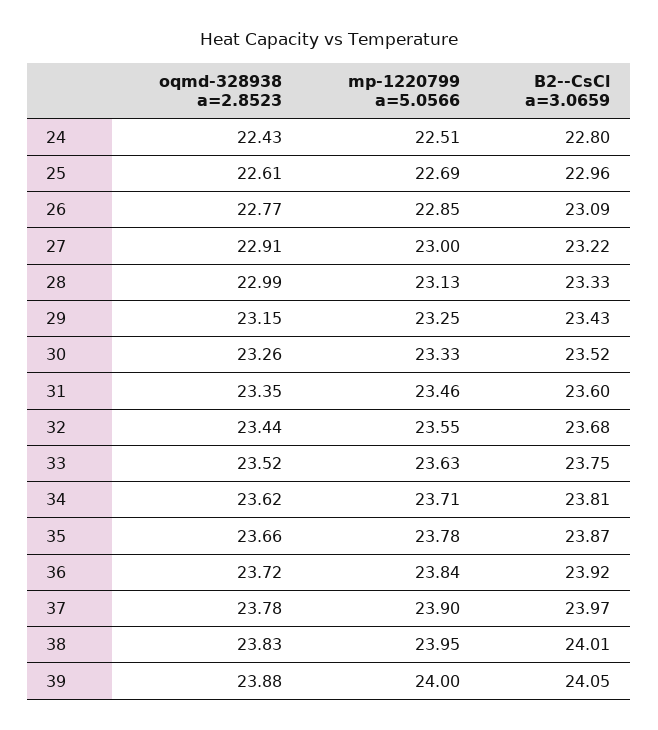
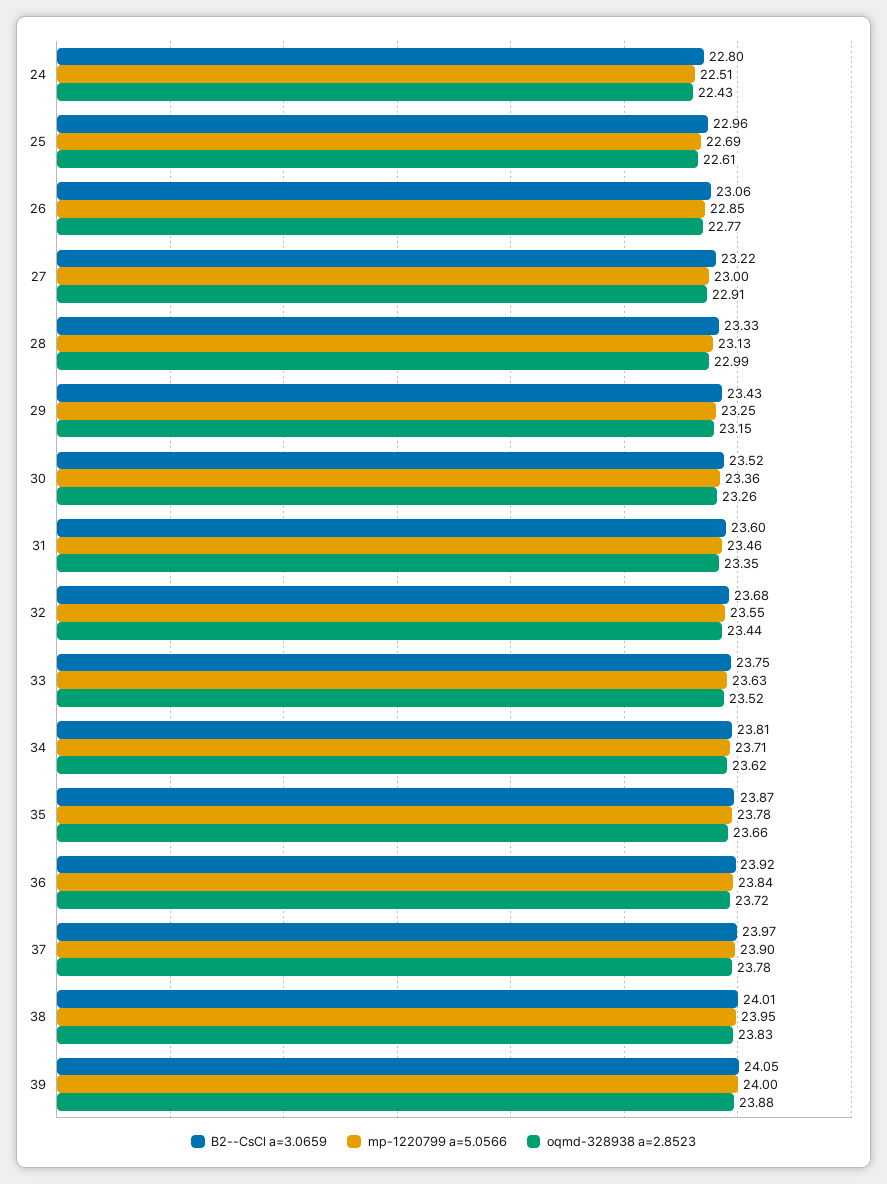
  {
    "oqmd-328938 a=2.8523": {
      "24": 22.43,
      "25": 22.61,
      "26": 22.77,
      "27": 22.91,
      "28": 22.99,
      "29": 23.15,
      "30": 23.26,
      "31": 23.35,
      "32": 23.44,
      "33": 23.52,
      "34": 23.62,
      "35": 23.66,
      "36": 23.72,
      "37": 23.78,
      "38": 23.83,
      "39": 23.88
    },
    "mp-1220799 a=5.0566": {
      "24": 22.51,
      "25": 22.69,
      "26": 22.85,
      "27": 23,
      "28": 23.13,
      "29": 23.25,
-     "30": 23.33,
+     "30": 23.36,
      "31": 23.46,
      "32": 23.55,
      "33": 23.63,
      "34": 23.71,
      "35": 23.78,
      "36": 23.84,
      "37": 23.9,
      "38": 23.95,
      "39": 24
    },
    "B2--CsCl a=3.0659": {
      "24": 22.8,
      "25": 22.96,
-     "26": 23.09,
+     "26": 23.06,
      "27": 23.22,
      "28": 23.33,
      "29": 23.43,
      "30": 23.52,
      "31": 23.6,
      "32": 23.68,
      "33": 23.75,
      "34": 23.81,
      "35": 23.87,
      "36": 23.92,
      "37": 23.97,
      "38": 24.01,
      "39": 24.05
    }
  }

